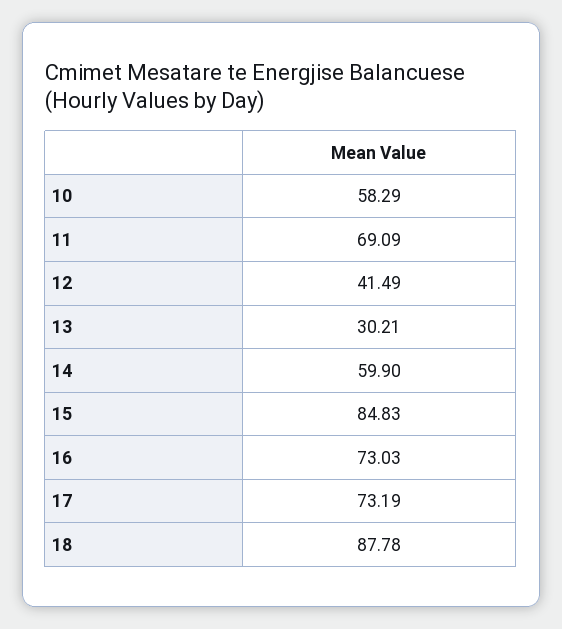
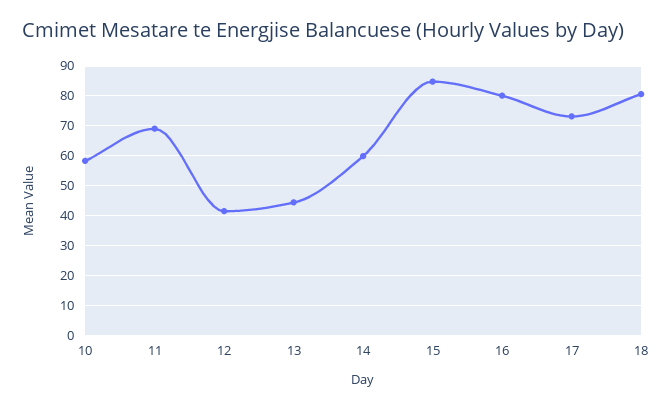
  {
    "10": 58.29,
    "11": 69.09,
    "12": 41.49,
-   "13": 30.21,
+   "13": 45,
    "14": 59.9,
    "15": 84.83,
-   "16": 73.03,
+   "16": 80,
    "17": 73.19,
-   "18": 87.78
+   "18": 80
  }

